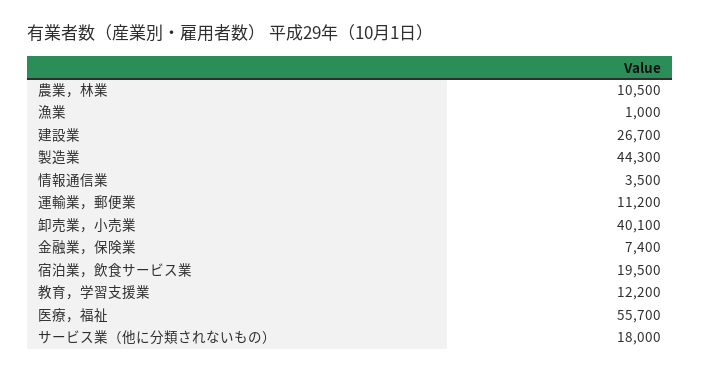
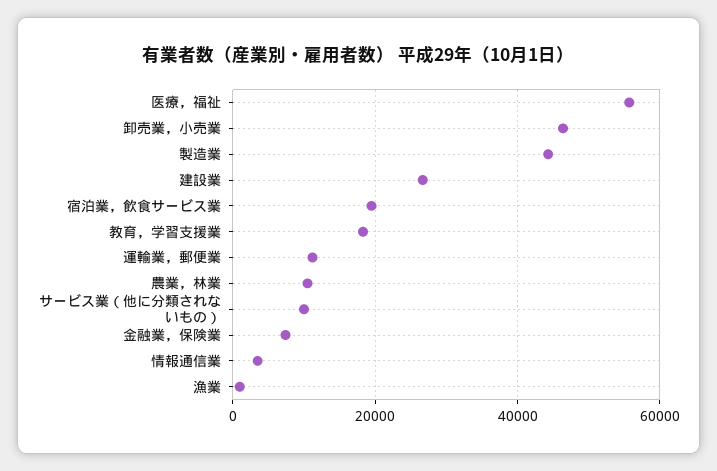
  {
    "農業，林業": 10500,
    "漁業": 1000,
    "建設業": 26700,
    "製造業": 44300,
    "情報通信業": 3500,
    "運輸業，郵便業": 11200,
-   "卸売業，小売業": 40100,
+   "卸売業，小売業": 46000,
    "金融業，保険業": 7400,
    "宿泊業，飲食サービス業": 19500,
-   "教育，学習支援業": 12200,
+   "教育，学習支援業": 18000,
    "医療，福祉": 55700,
-   "サービス業（他に分類されないもの）": 18000
+   "サービス業（他に分類されないもの）": 10000
  }

